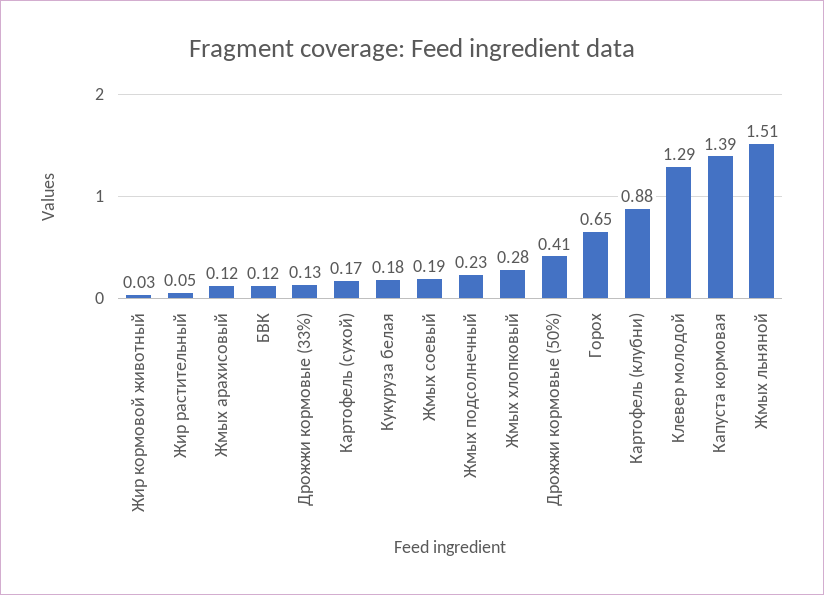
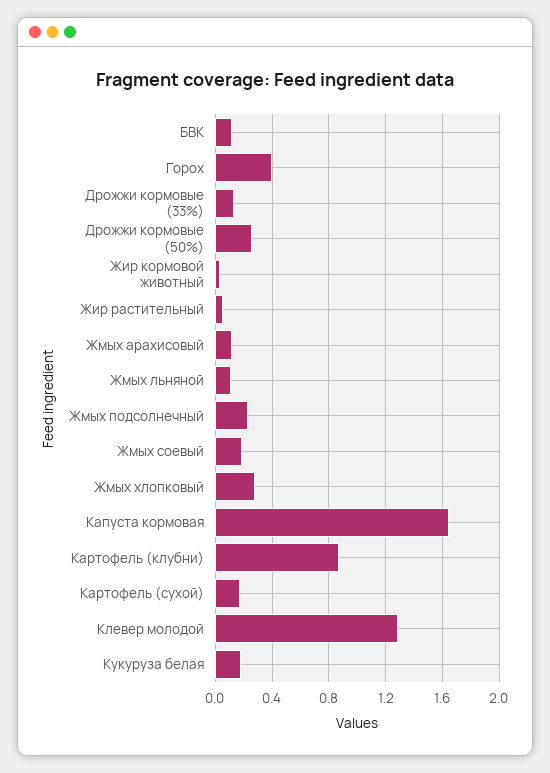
  {
    "Жир кормовой животный": 0.03,
    "Жир растительный": 0.05,
    "Жмых арахисовый": 0.12,
    "БВК": 0.12,
    "Дрожжи кормовые (33%)": 0.13,
    "Картофель (сухой)": 0.17,
    "Кукуруза белая": 0.18,
    "Жмых соевый": 0.19,
    "Жмых подсолнечный": 0.23,
    "Жмых хлопковый": 0.28,
-   "Дрожжи кормовые (50%)": 0.41,
+   "Дрожжи кормовые (50%)": 0.25,
-   "Горох": 0.65,
+   "Горох": 0.4,
    "Картофель (клубни)": 0.88,
    "Клевер молодой": 1.29,
-   "Капуста кормовая": 1.39,
+   "Капуста кормовая": 1.65,
-   "Жмых льняной": 1.51
+   "Жмых льняной": 0.1
  }

